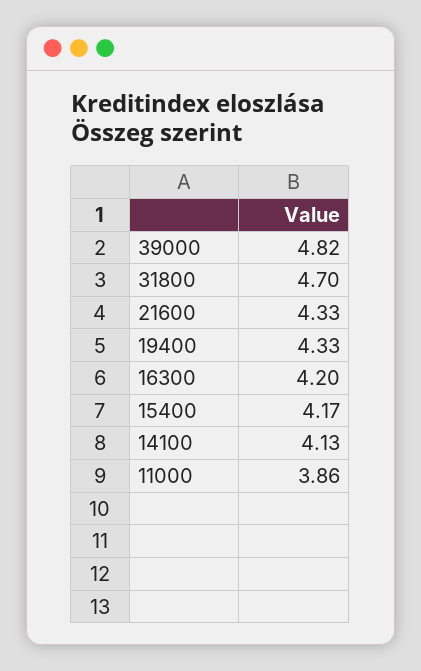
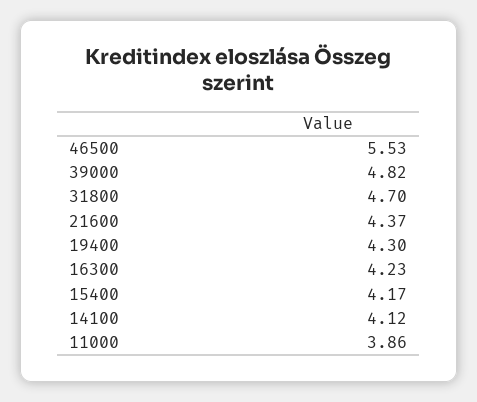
  {
    "39000": 4.82,
    "31800": 4.7,
-   "21600": 4.33,
+   "21600": 4.37,
-   "19400": 4.33,
+   "19400": 4.3,
-   "16300": 4.2,
+   "16300": 4.23,
    "15400": 4.17,
-   "14100": 4.13,
+   "14100": 4.12,
-   "11000": 3.86
+   "11000": 3.86,
+   "46500": 5.53
  }

